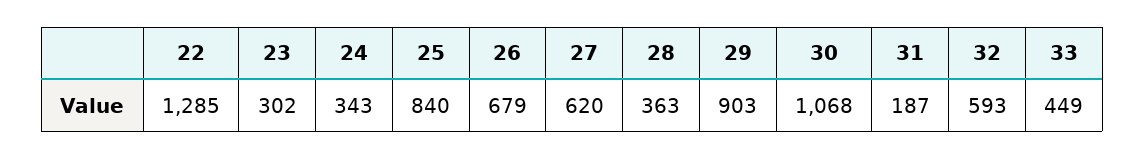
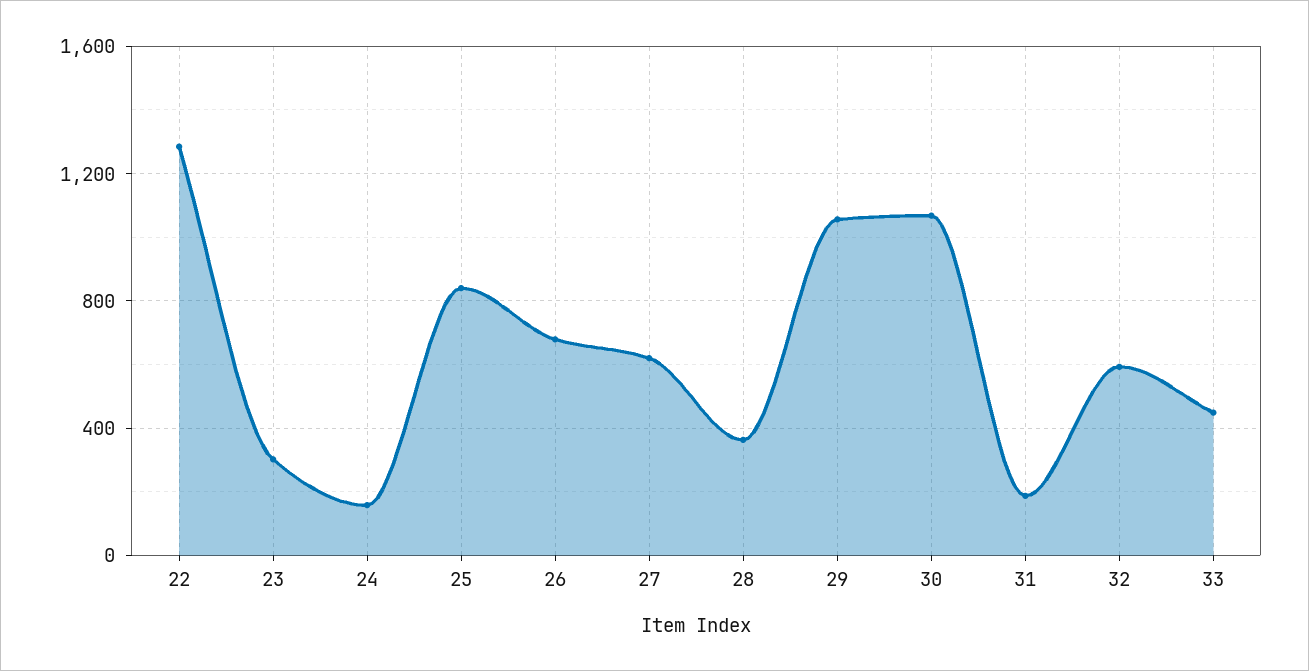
  {
    "22": 1285,
    "23": 302,
-   "24": 343,
+   "24": 150,
    "25": 840,
    "26": 679,
    "27": 620,
    "28": 363,
-   "29": 903,
+   "29": 1050,
    "30": 1068,
    "31": 187,
    "32": 593,
    "33": 449
  }

